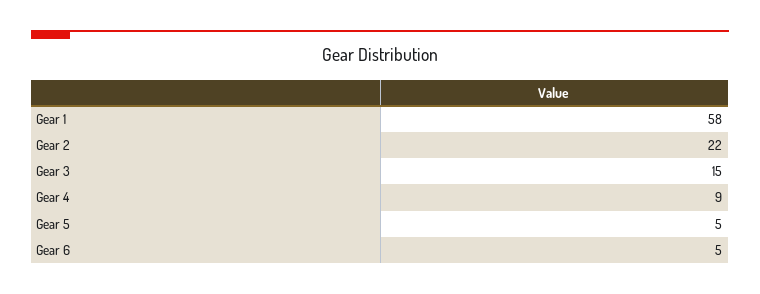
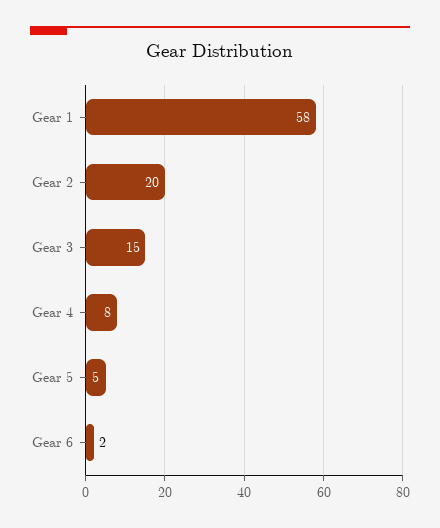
  {
    "Gear 1": 58,
-   "Gear 2": 22,
+   "Gear 2": 20,
    "Gear 3": 15,
-   "Gear 4": 9,
+   "Gear 4": 8,
    "Gear 5": 5,
-   "Gear 6": 5
+   "Gear 6": 2
  }

